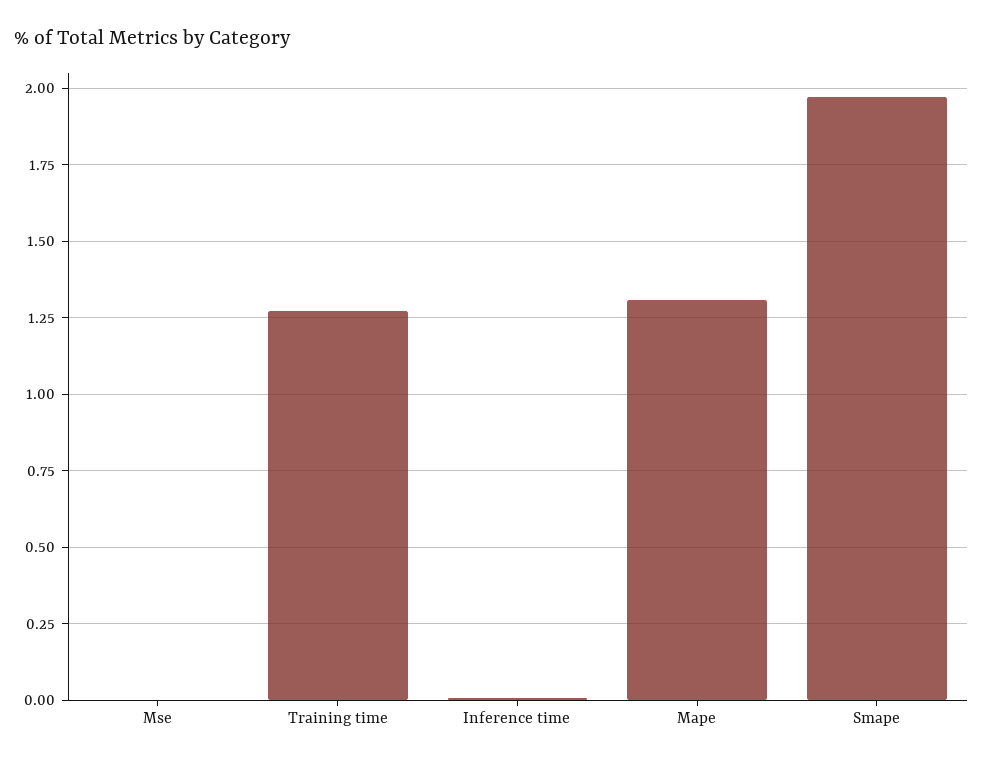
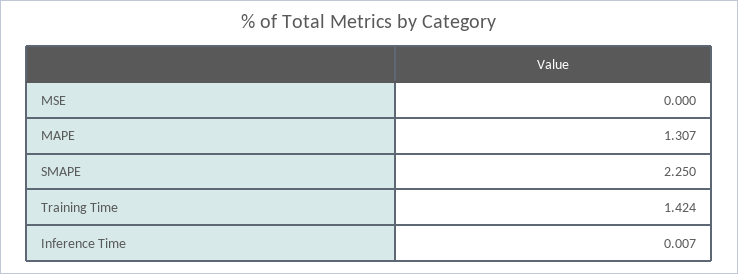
  {
    "Mse": 0,
-   "Training time": 1.275,
+   "Training time": 1.424,
    "Inference time": 0.007,
    "Mape": 1.307,
-   "Smape": 1.975
+   "Smape": 2.25
  }

